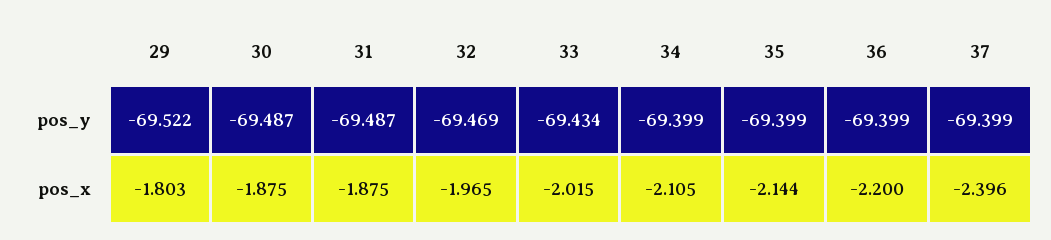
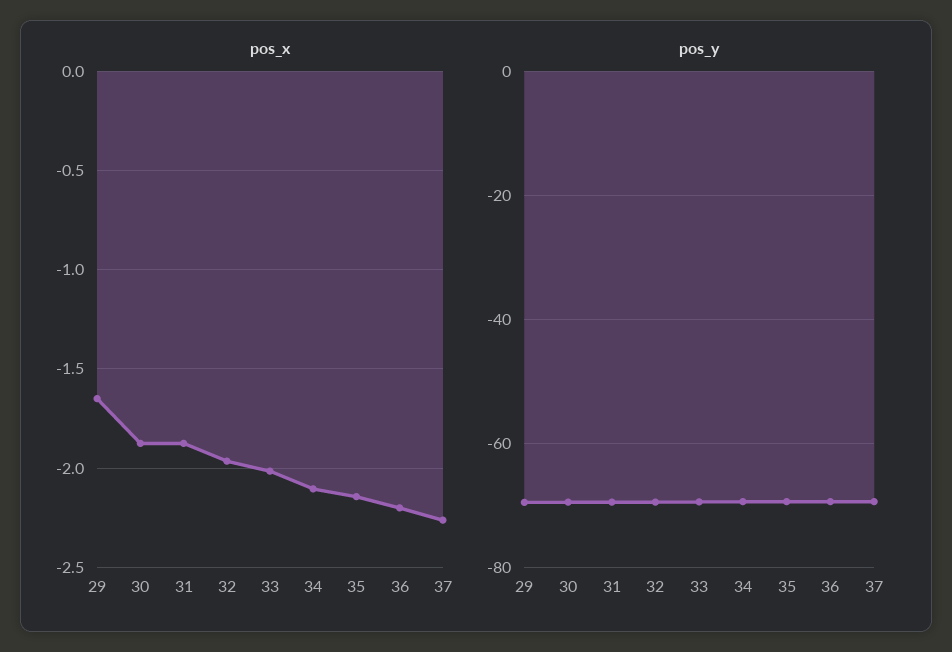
  {
    "pos_y": {
      "29": -69.522,
      "30": -69.487,
      "31": -69.487,
      "32": -69.469,
      "33": -69.434,
      "34": -69.399,
      "35": -69.399,
      "36": -69.399,
      "37": -69.399
    },
    "pos_x": {
-     "29": -1.803,
+     "29": -1.65,
      "30": -1.875,
      "31": -1.875,
      "32": -1.965,
      "33": -2.015,
      "34": -2.105,
      "35": -2.144,
      "36": -2.2,
-     "37": -2.396
+     "37": -2.25
    }
  }

